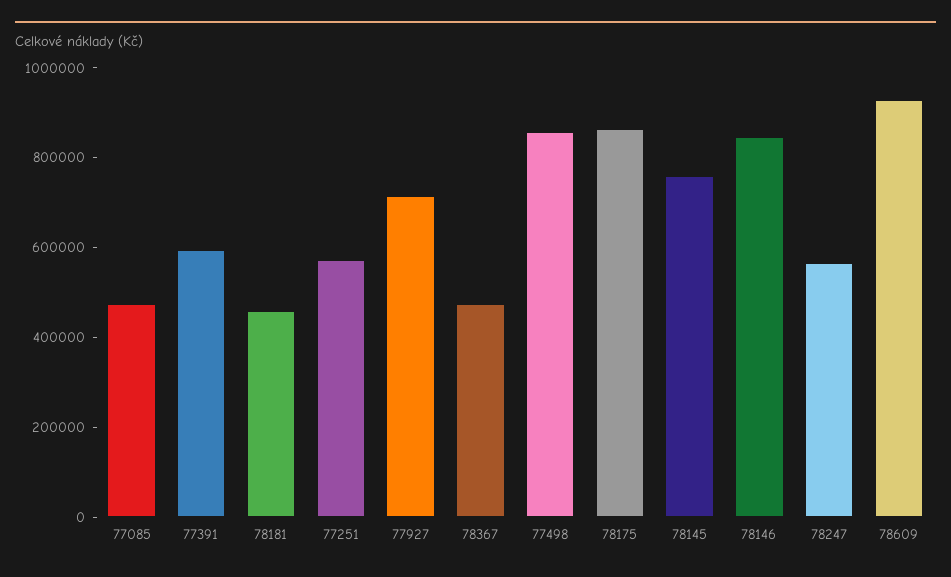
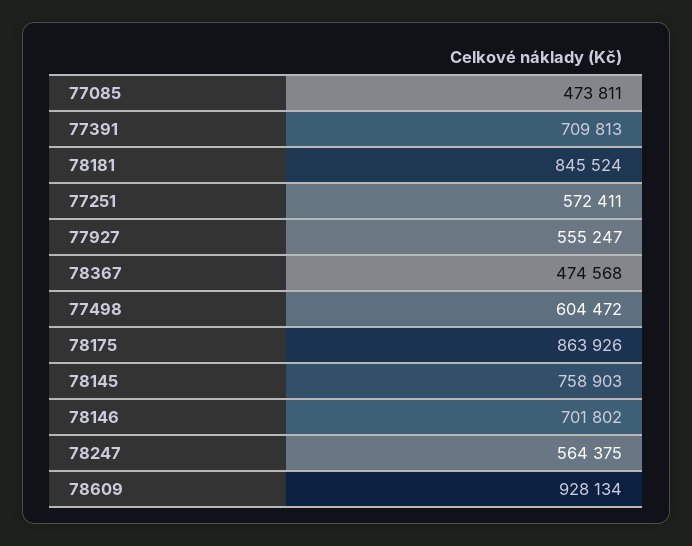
  {
    "77085": 473811,
-   "77391": 600000,
+   "77391": 709813,
-   "78181": 450000,
+   "78181": 845524,
    "77251": 572411,
-   "77927": 700000,
+   "77927": 555247,
    "78367": 474568,
-   "77498": 850000,
+   "77498": 604472,
    "78175": 863926,
    "78145": 758903,
-   "78146": 850000,
+   "78146": 701802,
    "78247": 564375,
    "78609": 928134
  }

